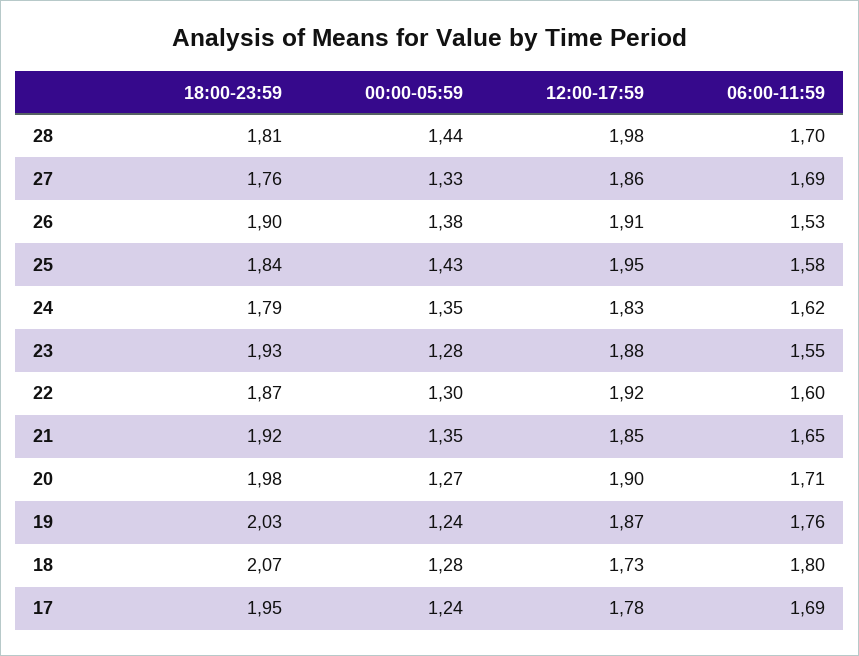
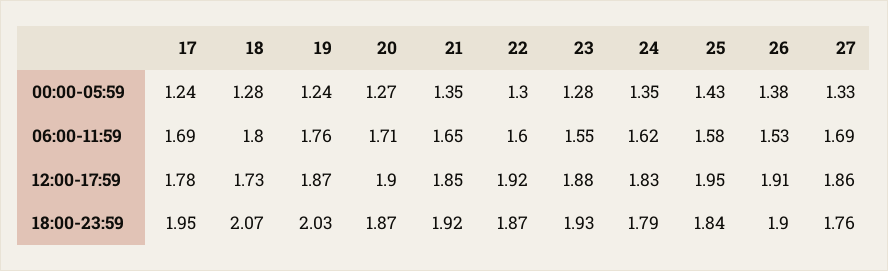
  {
    "18:00-23:59": {
-     "28": 1.81,
      "27": 1.76,
      "26": 1.9,
      "25": 1.84,
      "24": 1.79,
      "23": 1.93,
      "22": 1.87,
      "21": 1.92,
-     "20": 1.98,
+     "20": 1.87,
      "19": 2.03,
      "18": 2.07,
      "17": 1.95
    },
    "00:00-05:59": {
-     "28": 1.44,
      "27": 1.33,
      "26": 1.38,
      "25": 1.43,
      "24": 1.35,
      "23": 1.28,
      "22": 1.3,
      "21": 1.35,
      "20": 1.27,
      "19": 1.24,
      "18": 1.28,
      "17": 1.24
    },
    "12:00-17:59": {
-     "28": 1.98,
      "27": 1.86,
      "26": 1.91,
      "25": 1.95,
      "24": 1.83,
      "23": 1.88,
      "22": 1.92,
      "21": 1.85,
      "20": 1.9,
      "19": 1.87,
      "18": 1.73,
      "17": 1.78
    },
    "06:00-11:59": {
-     "28": 1.7,
      "27": 1.69,
      "26": 1.53,
      "25": 1.58,
      "24": 1.62,
      "23": 1.55,
      "22": 1.6,
      "21": 1.65,
      "20": 1.71,
      "19": 1.76,
      "18": 1.8,
      "17": 1.69
    }
  }

